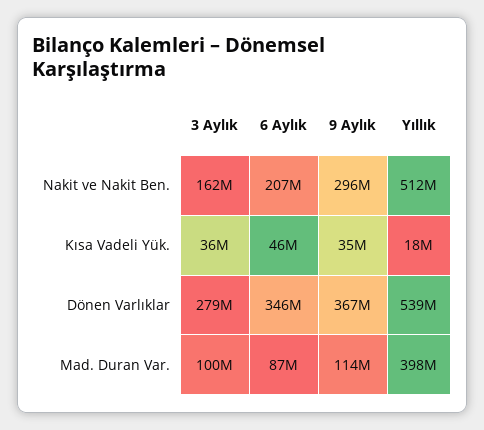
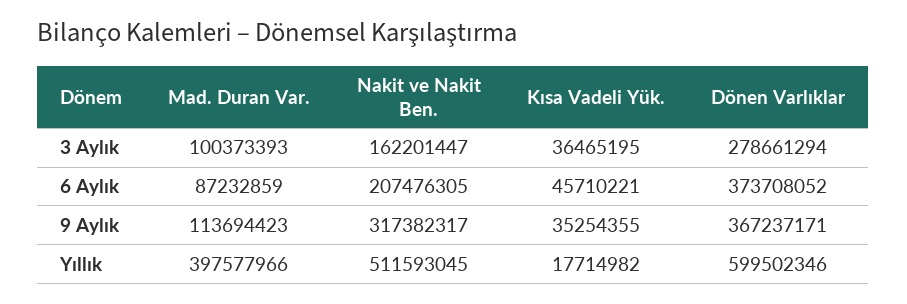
  {
    "3 Aylık": {
      "Nakit ve Nakit Ben.": 162201447,
      "Kısa Vadeli Yük.": 36465195,
      "Dönen Varlıklar": 278661294,
      "Mad. Duran Var.": 100373393
    },
    "6 Aylık": {
      "Nakit ve Nakit Ben.": 207476305,
      "Kısa Vadeli Yük.": 45710221,
-     "Dönen Varlıklar": 346000000,
+     "Dönen Varlıklar": 373708052,
      "Mad. Duran Var.": 87232859
    },
    "9 Aylık": {
-     "Nakit ve Nakit Ben.": 296000000,
+     "Nakit ve Nakit Ben.": 317382317,
      "Kısa Vadeli Yük.": 35254355,
      "Dönen Varlıklar": 367237171,
      "Mad. Duran Var.": 113694423
    },
    "Yıllık": {
      "Nakit ve Nakit Ben.": 511593045,
      "Kısa Vadeli Yük.": 17714982,
-     "Dönen Varlıklar": 539000000,
+     "Dönen Varlıklar": 599502346,
      "Mad. Duran Var.": 397577966
    }
  }

